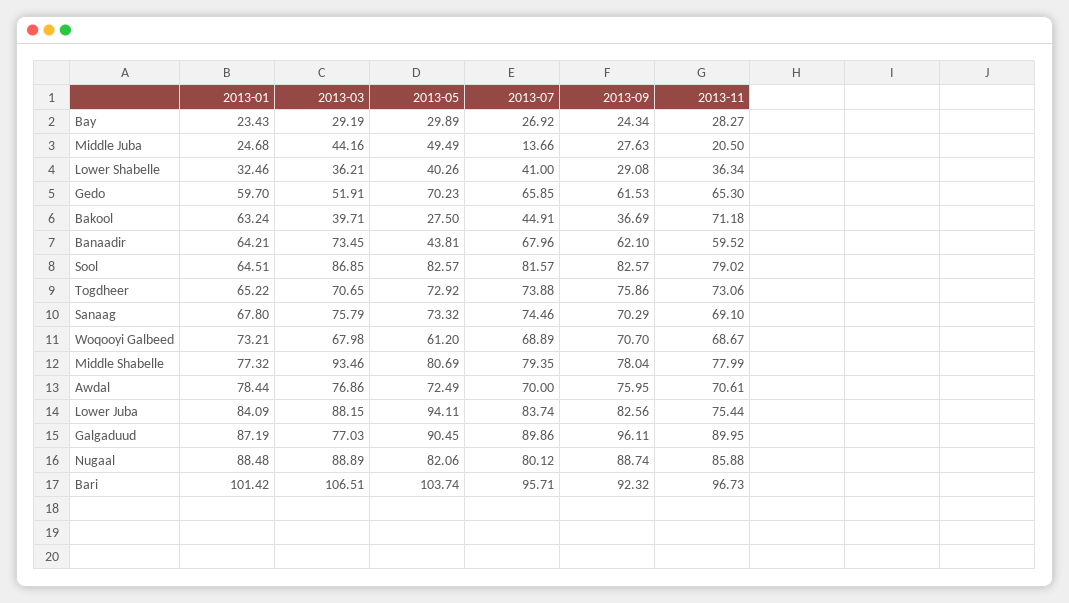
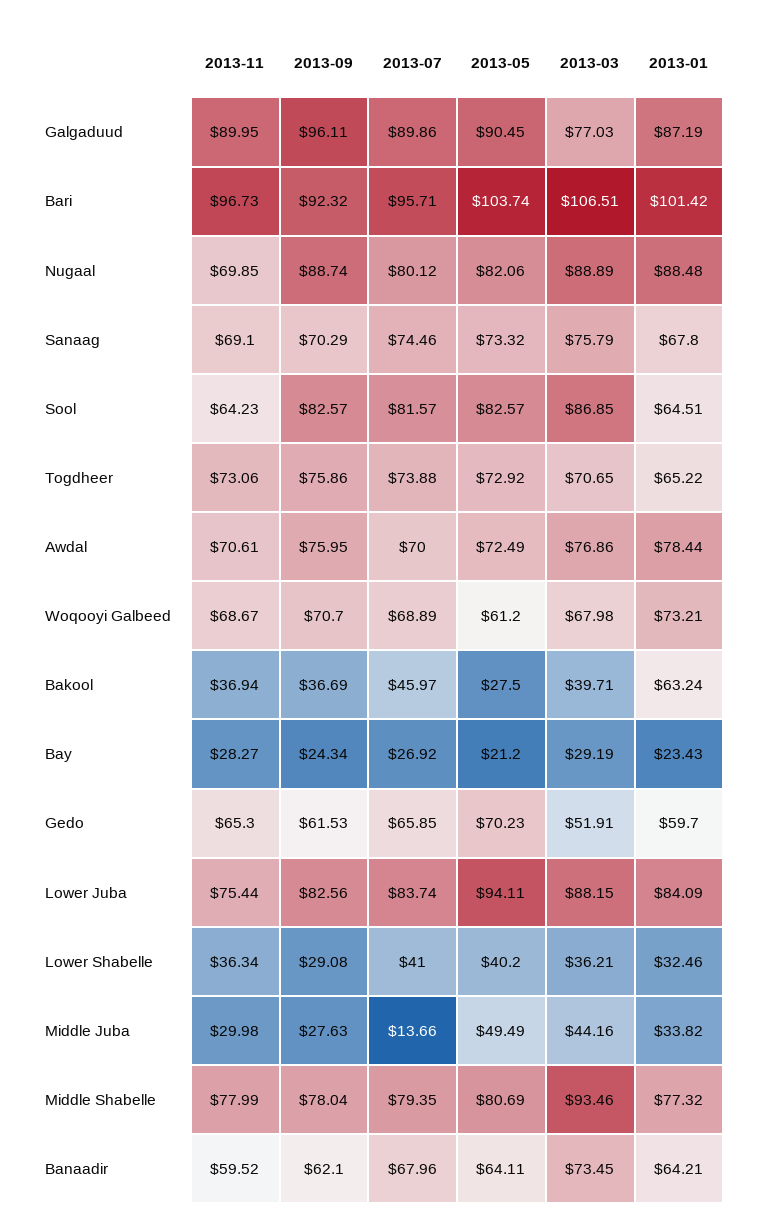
  {
    "2013-01": {
      "Bay": 23.43,
-     "Middle Juba": 24.68,
+     "Middle Juba": 33.82,
      "Lower Shabelle": 32.46,
      "Gedo": 59.7,
      "Bakool": 63.24,
      "Banaadir": 64.21,
      "Sool": 64.51,
      "Togdheer": 65.22,
      "Sanaag": 67.8,
      "Woqooyi Galbeed": 73.21,
      "Middle Shabelle": 77.32,
      "Awdal": 78.44,
      "Lower Juba": 84.09,
      "Galgaduud": 87.19,
      "Nugaal": 88.48,
      "Bari": 101.42
    },
    "2013-03": {
      "Bay": 29.19,
      "Middle Juba": 44.16,
      "Lower Shabelle": 36.21,
      "Gedo": 51.91,
      "Bakool": 39.71,
      "Banaadir": 73.45,
      "Sool": 86.85,
      "Togdheer": 70.65,
      "Sanaag": 75.79,
      "Woqooyi Galbeed": 67.98,
      "Middle Shabelle": 93.46,
      "Awdal": 76.86,
      "Lower Juba": 88.15,
      "Galgaduud": 77.03,
      "Nugaal": 88.89,
      "Bari": 106.51
    },
    "2013-05": {
-     "Bay": 29.89,
+     "Bay": 21.2,
      "Middle Juba": 49.49,
-     "Lower Shabelle": 40.26,
+     "Lower Shabelle": 40.2,
      "Gedo": 70.23,
      "Bakool": 27.5,
-     "Banaadir": 43.81,
+     "Banaadir": 64.11,
      "Sool": 82.57,
      "Togdheer": 72.92,
      "Sanaag": 73.32,
      "Woqooyi Galbeed": 61.2,
      "Middle Shabelle": 80.69,
      "Awdal": 72.49,
      "Lower Juba": 94.11,
      "Galgaduud": 90.45,
      "Nugaal": 82.06,
      "Bari": 103.74
    },
    "2013-07": {
      "Bay": 26.92,
      "Middle Juba": 13.66,
      "Lower Shabelle": 41,
      "Gedo": 65.85,
-     "Bakool": 44.91,
+     "Bakool": 45.97,
      "Banaadir": 67.96,
      "Sool": 81.57,
      "Togdheer": 73.88,
      "Sanaag": 74.46,
      "Woqooyi Galbeed": 68.89,
      "Middle Shabelle": 79.35,
      "Awdal": 70,
      "Lower Juba": 83.74,
      "Galgaduud": 89.86,
      "Nugaal": 80.12,
      "Bari": 95.71
    },
    "2013-09": {
      "Bay": 24.34,
      "Middle Juba": 27.63,
      "Lower Shabelle": 29.08,
      "Gedo": 61.53,
      "Bakool": 36.69,
      "Banaadir": 62.1,
      "Sool": 82.57,
      "Togdheer": 75.86,
      "Sanaag": 70.29,
      "Woqooyi Galbeed": 70.7,
      "Middle Shabelle": 78.04,
      "Awdal": 75.95,
      "Lower Juba": 82.56,
      "Galgaduud": 96.11,
      "Nugaal": 88.74,
      "Bari": 92.32
    },
    "2013-11": {
      "Bay": 28.27,
-     "Middle Juba": 20.5,
+     "Middle Juba": 29.98,
      "Lower Shabelle": 36.34,
      "Gedo": 65.3,
-     "Bakool": 71.18,
+     "Bakool": 36.94,
      "Banaadir": 59.52,
-     "Sool": 79.02,
+     "Sool": 64.23,
      "Togdheer": 73.06,
      "Sanaag": 69.1,
      "Woqooyi Galbeed": 68.67,
      "Middle Shabelle": 77.99,
      "Awdal": 70.61,
      "Lower Juba": 75.44,
      "Galgaduud": 89.95,
-     "Nugaal": 85.88,
+     "Nugaal": 69.85,
      "Bari": 96.73
    }
  }

